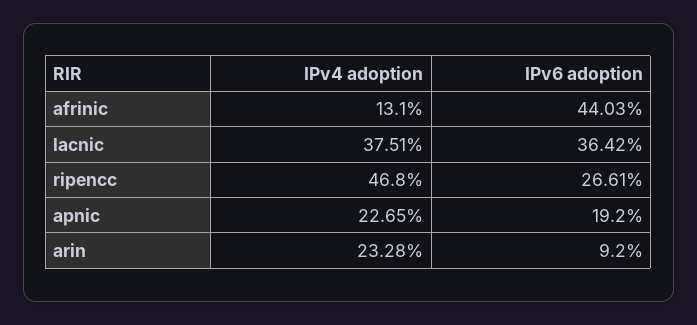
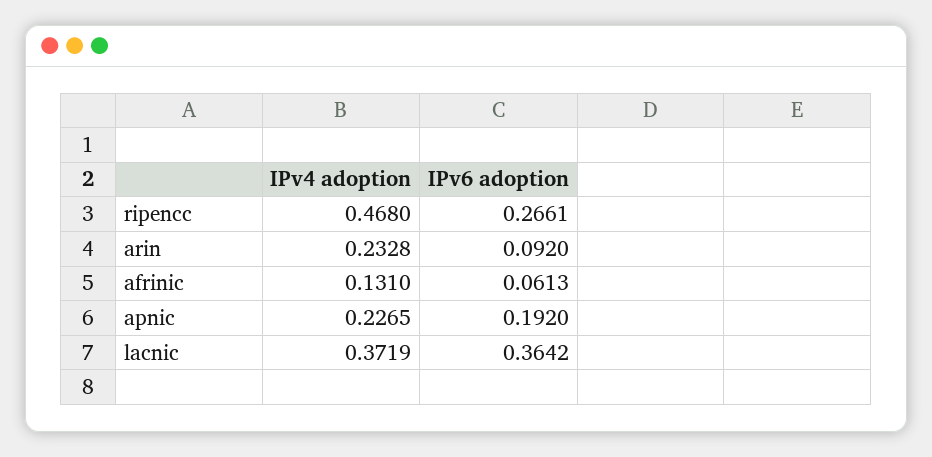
  {
    "IPv4 adoption": {
      "afrinic": 0.131,
-     "lacnic": 0.3751,
+     "lacnic": 0.3719,
      "ripencc": 0.468,
      "apnic": 0.2265,
      "arin": 0.2328
    },
    "IPv6 adoption": {
-     "afrinic": 0.4403,
+     "afrinic": 0.0613,
      "lacnic": 0.3642,
      "ripencc": 0.2661,
      "apnic": 0.192,
      "arin": 0.092
    }
  }

